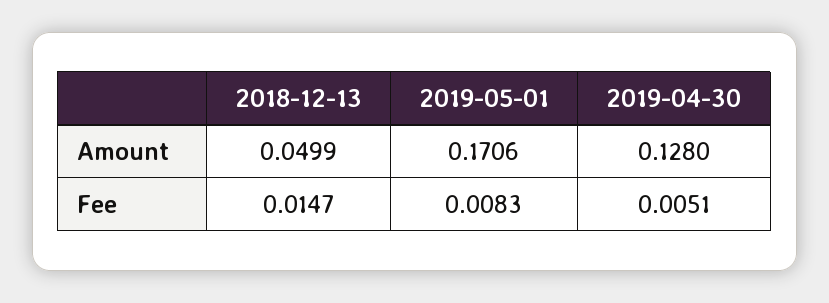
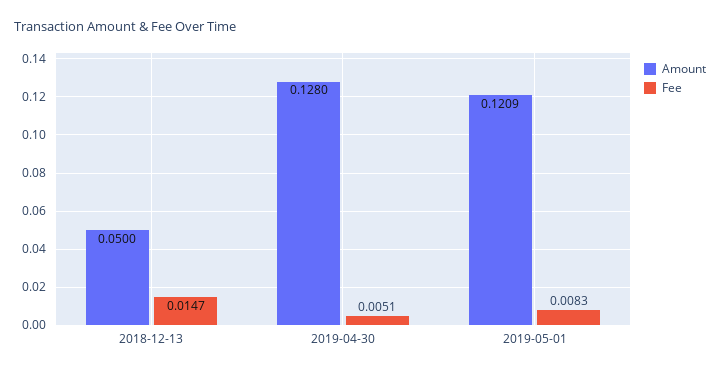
  {
    "Amount": {
-     "2018-12-13": 0.0499,
+     "2018-12-13": 0.05,
-     "2019-05-01": 0.1706,
+     "2019-05-01": 0.1209,
      "2019-04-30": 0.128
    },
    "Fee": {
      "2018-12-13": 0.0147,
      "2019-05-01": 0.0083,
      "2019-04-30": 0.0051
    }
  }

